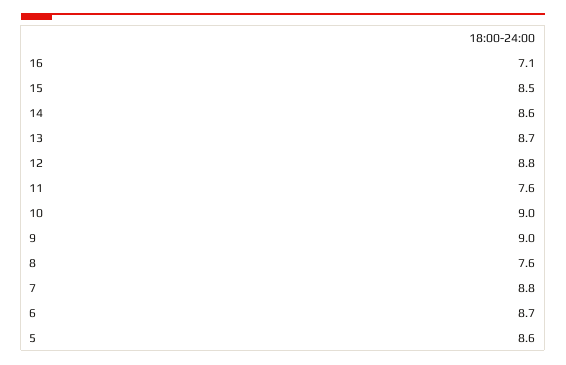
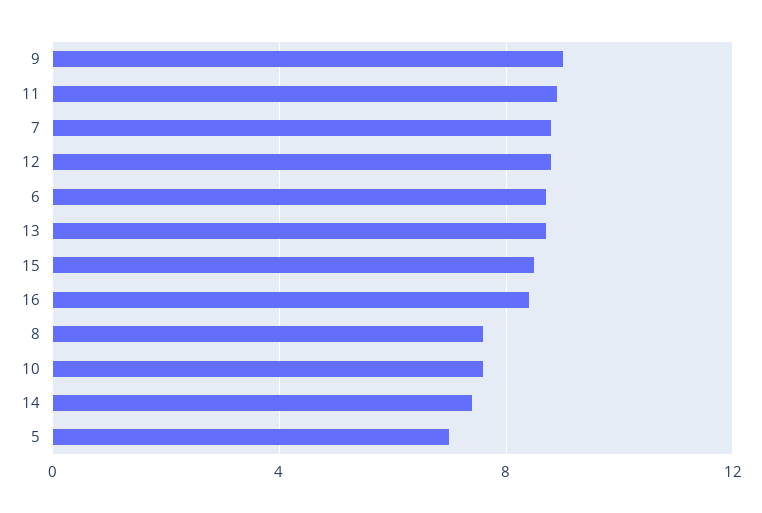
  {
-   "16": 7.1,
+   "16": 8.5,
    "15": 8.5,
-   "14": 8.6,
+   "14": 7.5,
    "13": 8.7,
    "12": 8.8,
-   "11": 7.6,
+   "11": 9,
-   "10": 9,
+   "10": 7.5,
    "9": 9,
    "8": 7.6,
    "7": 8.8,
    "6": 8.7,
-   "5": 8.6
+   "5": 7
  }

